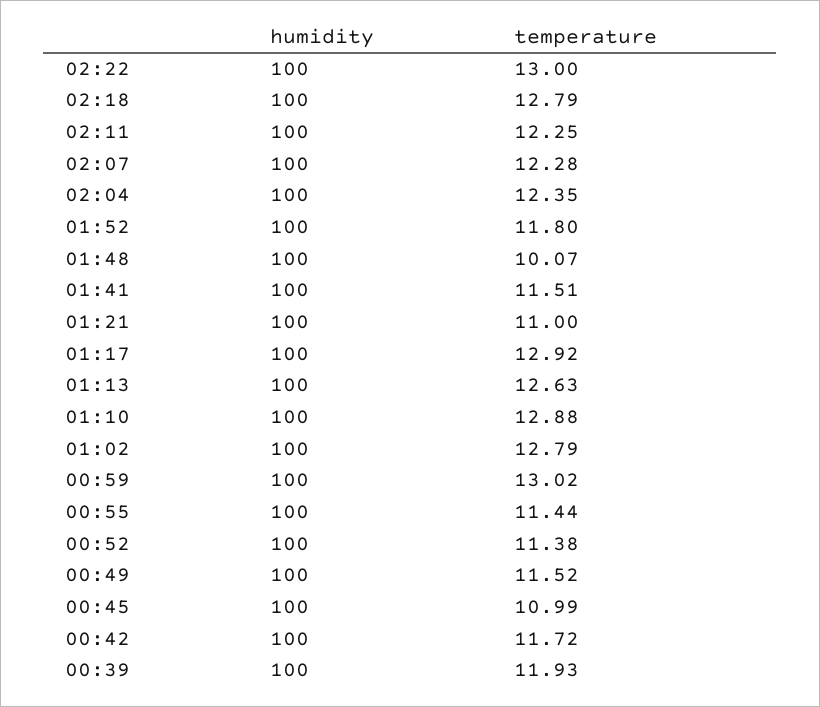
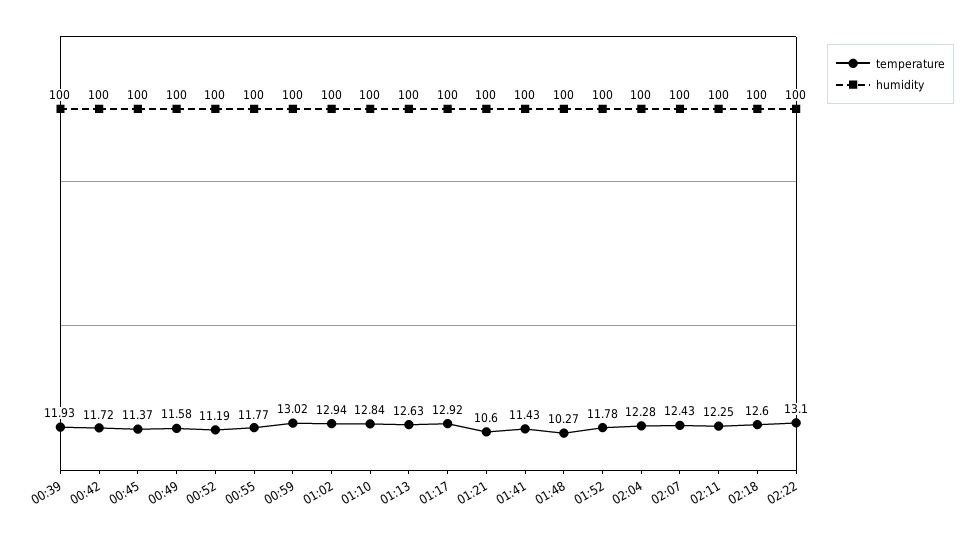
  {
    "humidity": {
      "02:22": 100,
      "02:18": 100,
      "02:11": 100,
      "02:07": 100,
      "02:04": 100,
      "01:52": 100,
      "01:48": 100,
      "01:41": 100,
      "01:21": 100,
      "01:17": 100,
      "01:13": 100,
      "01:10": 100,
      "01:02": 100,
      "00:59": 100,
      "00:55": 100,
      "00:52": 100,
      "00:49": 100,
      "00:45": 100,
      "00:42": 100,
      "00:39": 100
    },
    "temperature": {
-     "02:22": 13,
+     "02:22": 13.1,
-     "02:18": 12.79,
+     "02:18": 12.6,
      "02:11": 12.25,
-     "02:07": 12.28,
+     "02:07": 12.43,
-     "02:04": 12.35,
+     "02:04": 12.28,
-     "01:52": 11.8,
+     "01:52": 11.78,
-     "01:48": 10.07,
+     "01:48": 10.27,
-     "01:41": 11.51,
+     "01:41": 11.43,
-     "01:21": 11,
+     "01:21": 10.6,
      "01:17": 12.92,
      "01:13": 12.63,
-     "01:10": 12.88,
+     "01:10": 12.84,
-     "01:02": 12.79,
+     "01:02": 12.94,
      "00:59": 13.02,
-     "00:55": 11.44,
+     "00:55": 11.77,
-     "00:52": 11.38,
+     "00:52": 11.19,
-     "00:49": 11.52,
+     "00:49": 11.58,
-     "00:45": 10.99,
+     "00:45": 11.37,
      "00:42": 11.72,
      "00:39": 11.93
    }
  }

